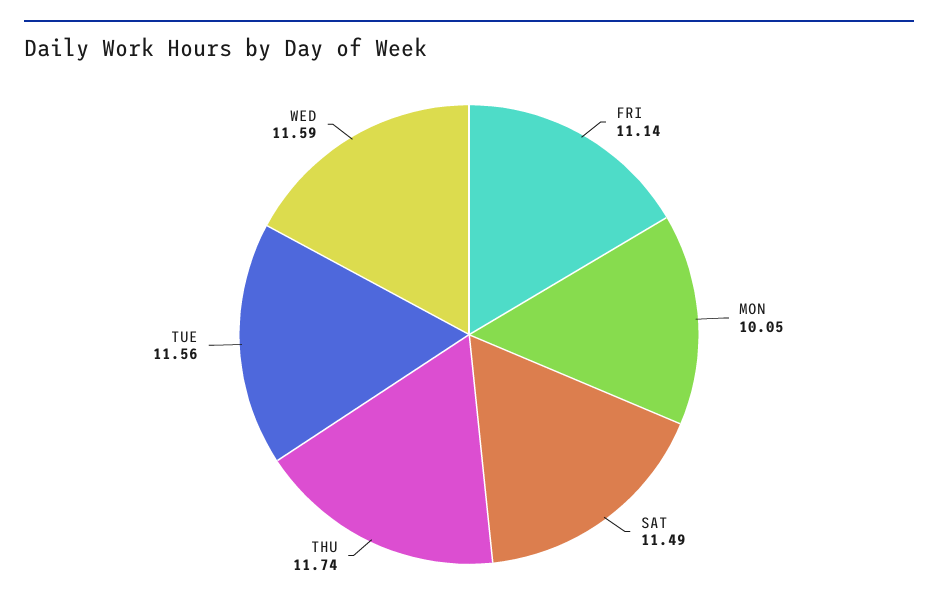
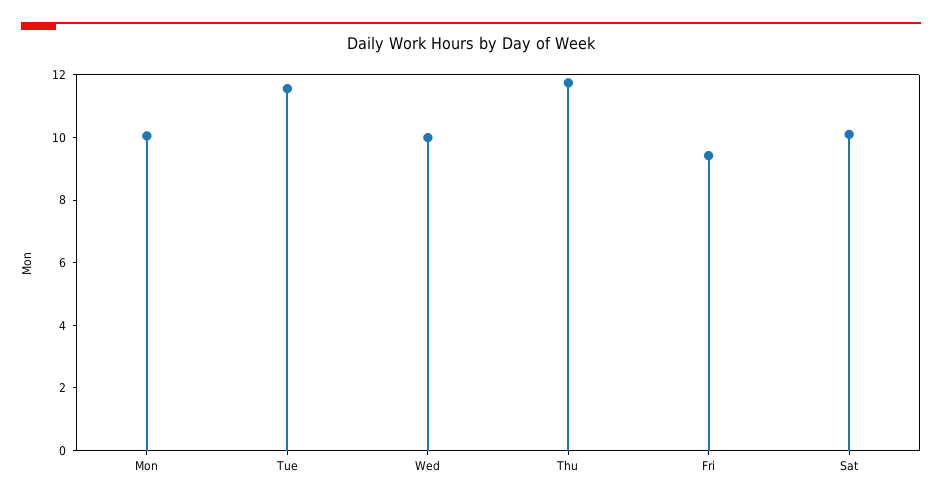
  {
-   "FRI": 11.14,
+   "FRI": 9.5,
    "MON": 10.05,
-   "SAT": 11.49,
+   "SAT": 10,
    "THU": 11.74,
    "TUE": 11.56,
-   "WED": 11.59
+   "WED": 10
  }

